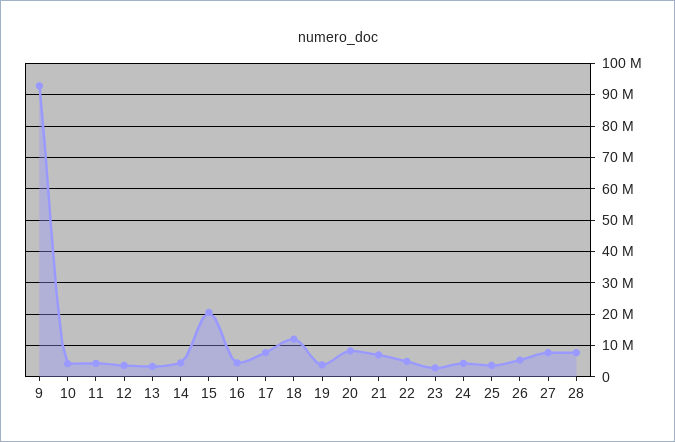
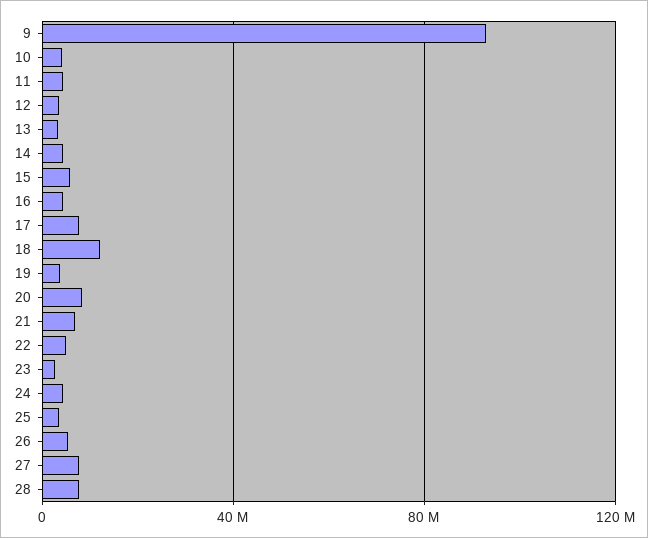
  {
    "9": 92000000,
    "10": 4000000,
    "11": 4000000,
    "12": 4000000,
    "13": 4000000,
    "14": 4000000,
-   "15": 20000000,
+   "15": 5000000,
    "16": 4000000,
    "17": 8000000,
    "18": 12000000,
    "19": 4000000,
    "20": 8000000,
    "21": 6000000,
    "22": 4000000,
    "23": 2000000,
    "24": 4000000,
    "25": 4000000,
    "26": 6000000,
    "27": 8000000,
    "28": 8000000
  }

